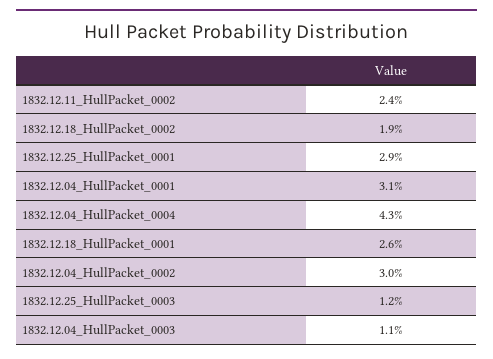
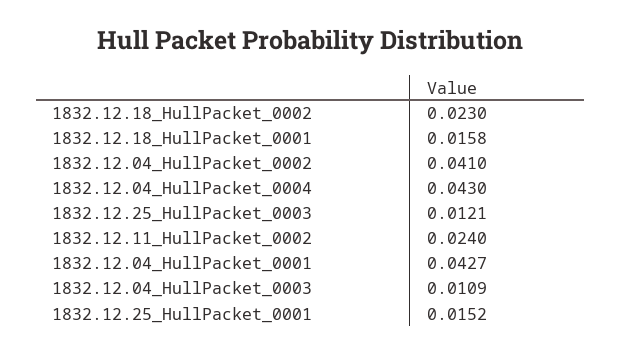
  {
    "1832.12.11_HullPacket_0002": 0.024,
-   "1832.12.18_HullPacket_0002": 0.019,
+   "1832.12.18_HullPacket_0002": 0.023,
-   "1832.12.25_HullPacket_0001": 0.029,
+   "1832.12.25_HullPacket_0001": 0.0152,
-   "1832.12.04_HullPacket_0001": 0.031,
+   "1832.12.04_HullPacket_0001": 0.0427,
    "1832.12.04_HullPacket_0004": 0.043,
-   "1832.12.18_HullPacket_0001": 0.026,
+   "1832.12.18_HullPacket_0001": 0.0158,
-   "1832.12.04_HullPacket_0002": 0.03,
+   "1832.12.04_HullPacket_0002": 0.041,
    "1832.12.25_HullPacket_0003": 0.0121,
    "1832.12.04_HullPacket_0003": 0.0109
  }

